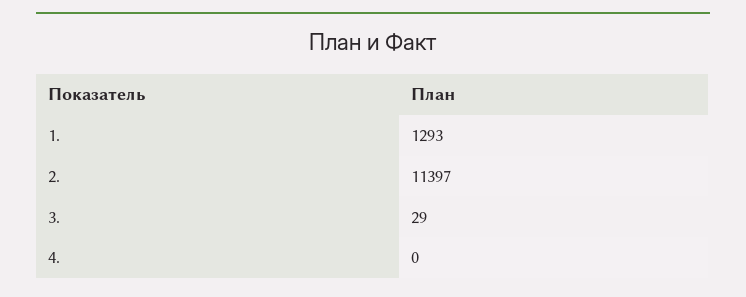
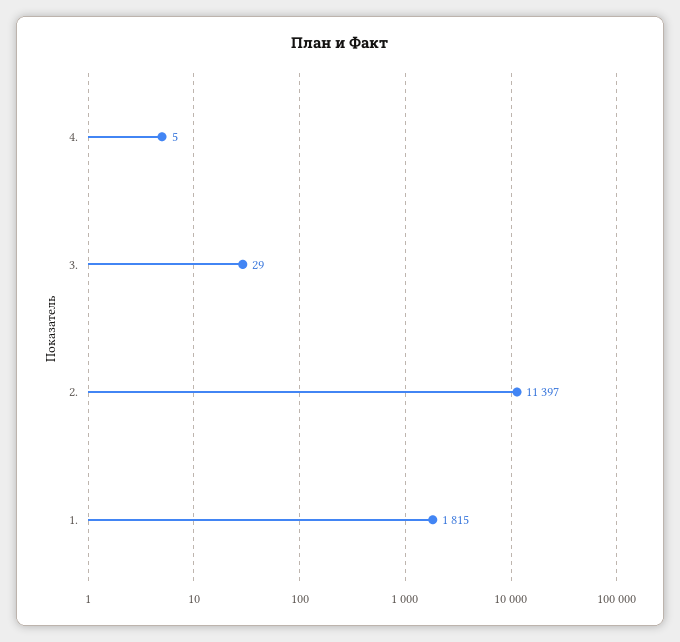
  {
-   "1.": 1293,
+   "1.": 1815,
    "2.": 11397,
    "3.": 29,
-   "4.": 0
+   "4.": 5
  }

